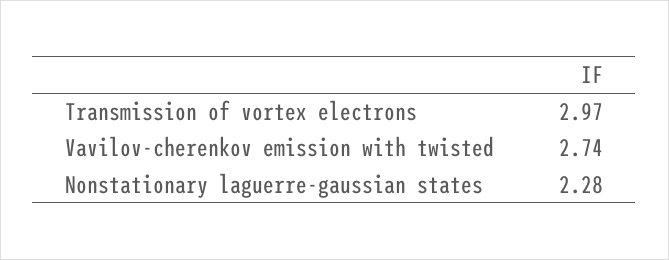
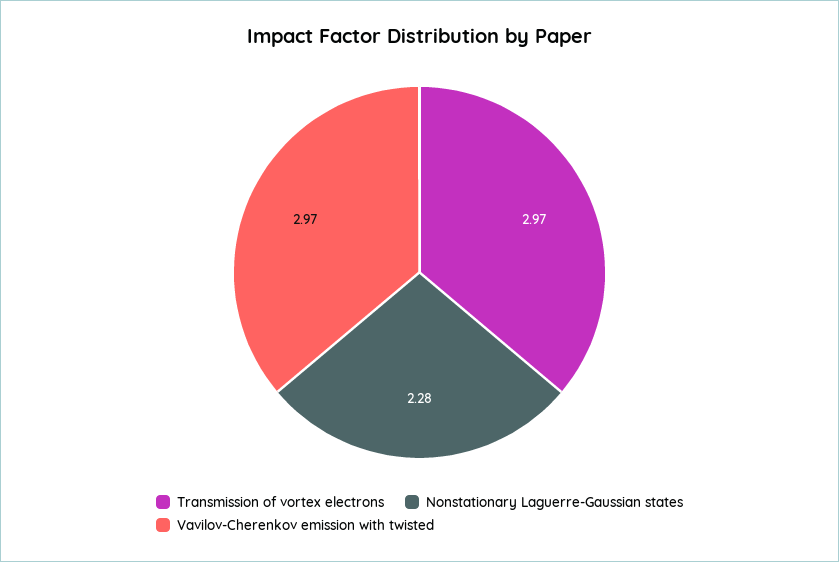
  {
    "Transmission of vortex electrons": 2.97,
-   "Vavilov-cherenkov emission with twisted": 2.74,
+   "Vavilov-cherenkov emission with twisted": 2.97,
    "Nonstationary laguerre-gaussian states": 2.28
  }

